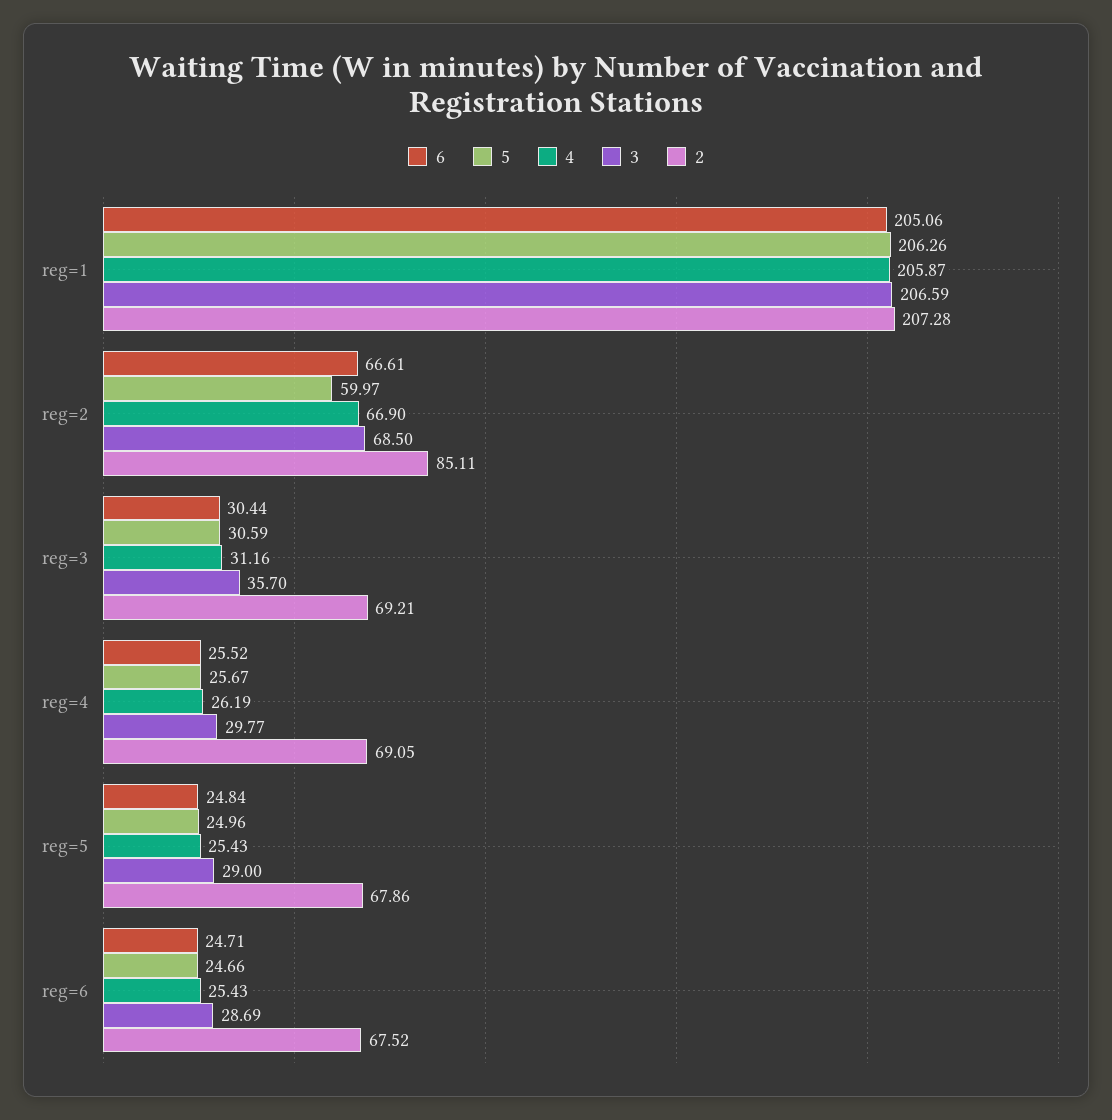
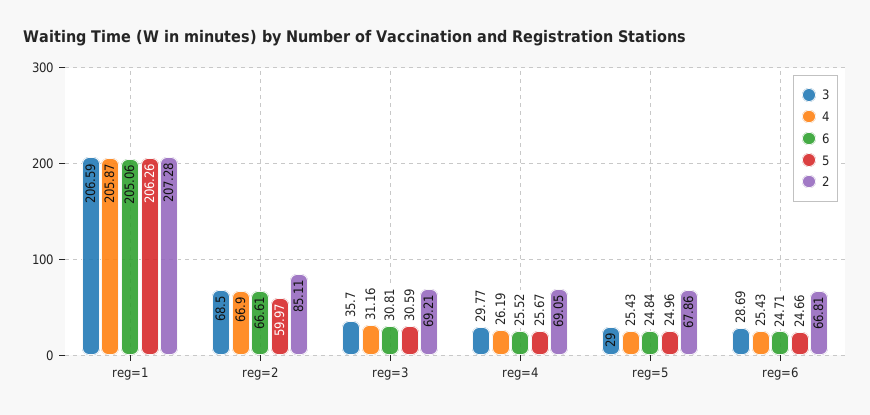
  {
    "6": {
      "reg=1": 205.06,
      "reg=2": 66.61,
-     "reg=3": 30.44,
+     "reg=3": 30.81,
      "reg=4": 25.52,
      "reg=5": 24.84,
      "reg=6": 24.71
    },
    "5": {
      "reg=1": 206.26,
      "reg=2": 59.97,
      "reg=3": 30.59,
      "reg=4": 25.67,
      "reg=5": 24.96,
      "reg=6": 24.66
    },
    "4": {
      "reg=1": 205.87,
      "reg=2": 66.9,
      "reg=3": 31.16,
      "reg=4": 26.19,
      "reg=5": 25.43,
      "reg=6": 25.43
    },
    "3": {
      "reg=1": 206.59,
      "reg=2": 68.5,
      "reg=3": 35.7,
      "reg=4": 29.77,
      "reg=5": 29,
      "reg=6": 28.69
    },
    "2": {
      "reg=1": 207.28,
      "reg=2": 85.11,
      "reg=3": 69.21,
      "reg=4": 69.05,
      "reg=5": 67.86,
-     "reg=6": 67.52
+     "reg=6": 66.81
    }
  }

